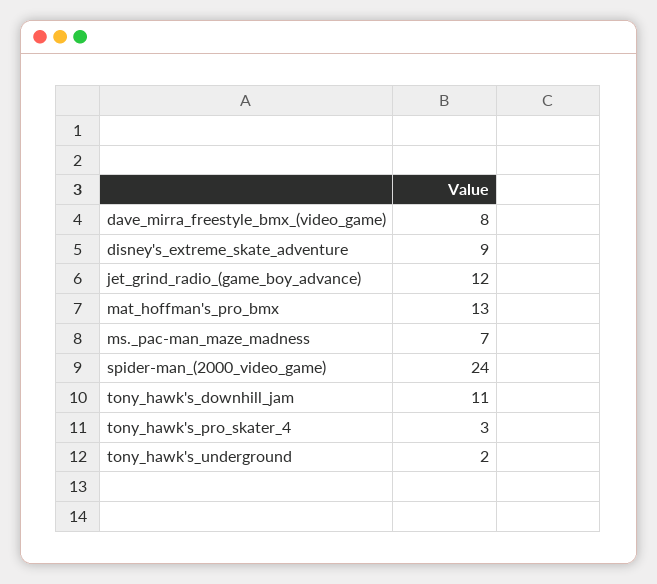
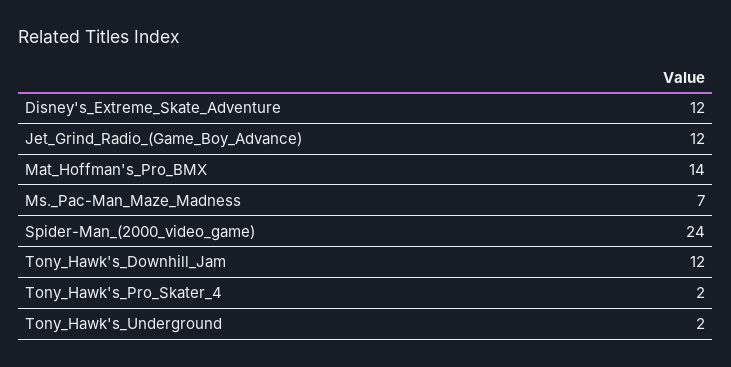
  {
-   "dave_mirra_freestyle_bmx_(video_game)": 8,
-   "disney's_extreme_skate_adventure": 9,
+   "disney's_extreme_skate_adventure": 12,
    "jet_grind_radio_(game_boy_advance)": 12,
-   "mat_hoffman's_pro_bmx": 13,
+   "mat_hoffman's_pro_bmx": 14,
    "ms._pac-man_maze_madness": 7,
    "spider-man_(2000_video_game)": 24,
-   "tony_hawk's_downhill_jam": 11,
+   "tony_hawk's_downhill_jam": 12,
-   "tony_hawk's_pro_skater_4": 3,
+   "tony_hawk's_pro_skater_4": 2,
    "tony_hawk's_underground": 2
  }

